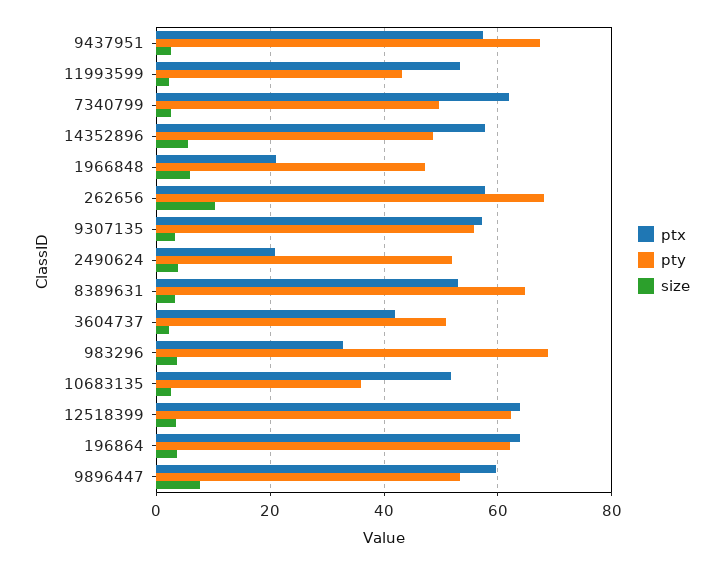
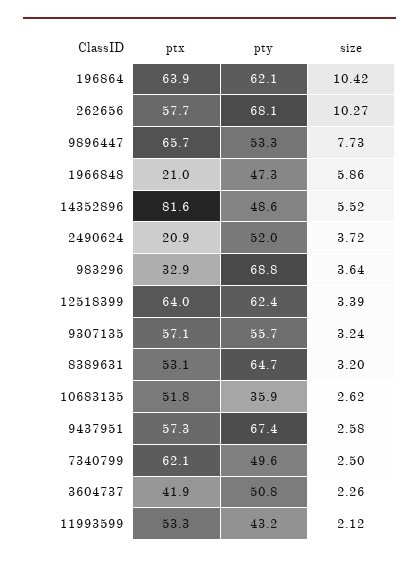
  {
    "ptx": {
      "9437951": 57.3,
      "11993599": 53.3,
      "7340799": 62.1,
-     "14352896": 58,
+     "14352896": 81.6,
      "1966848": 21,
      "262656": 57.7,
      "9307135": 57.1,
      "2490624": 20.9,
      "8389631": 53.1,
      "3604737": 41.9,
      "983296": 32.9,
      "10683135": 51.8,
      "12518399": 64,
      "196864": 63.9,
-     "9896447": 60
+     "9896447": 65.7
    },
    "pty": {
      "9437951": 67.4,
      "11993599": 43.2,
      "7340799": 49.6,
      "14352896": 48.6,
      "1966848": 47.3,
      "262656": 68.1,
      "9307135": 55.7,
      "2490624": 52,
      "8389631": 64.7,
      "3604737": 50.8,
      "983296": 68.8,
      "10683135": 35.9,
      "12518399": 62.4,
      "196864": 62.1,
      "9896447": 53.3
    },
    "size": {
      "9437951": 2.58,
      "11993599": 2.12,
      "7340799": 2.5,
      "14352896": 5.52,
      "1966848": 5.86,
      "262656": 10.27,
      "9307135": 3.24,
      "2490624": 3.72,
      "8389631": 3.2,
      "3604737": 2.26,
      "983296": 3.64,
      "10683135": 2.62,
      "12518399": 3.39,
-     "196864": 4,
+     "196864": 10.42,
      "9896447": 7.73
    }
  }

